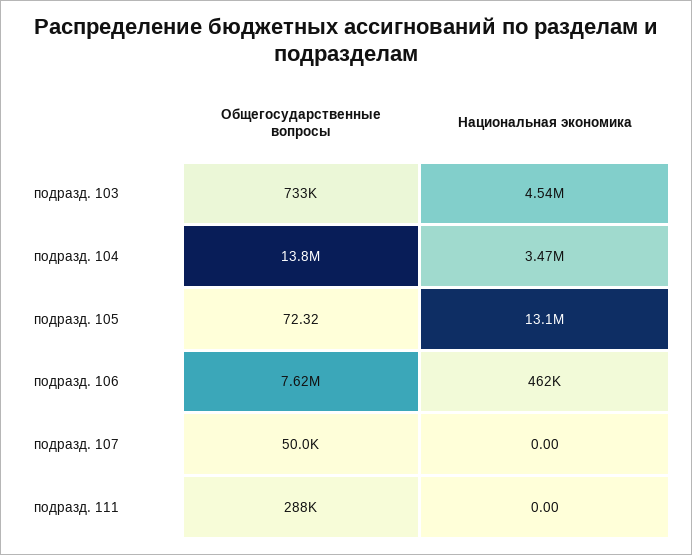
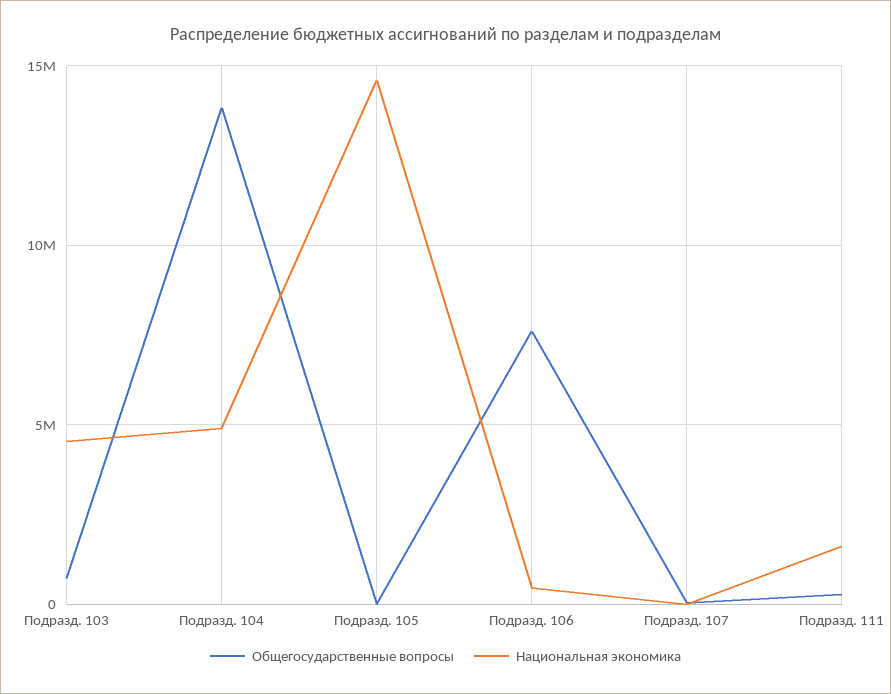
  {
    "Общегосударственные вопросы": {
      "подразд. 103": 733000,
      "подразд. 104": 13800000,
      "подразд. 105": 72.32,
      "подразд. 106": 7620000,
      "подразд. 107": 50000,
      "подразд. 111": 288000
    },
    "Национальная экономика": {
      "подразд. 103": 4540000,
-     "подразд. 104": 3470000,
+     "подразд. 104": 5000000,
-     "подразд. 105": 13100000,
+     "подразд. 105": 14500000,
      "подразд. 106": 462000,
      "подразд. 107": 0,
-     "подразд. 111": 0
+     "подразд. 111": 1500000
    }
  }

